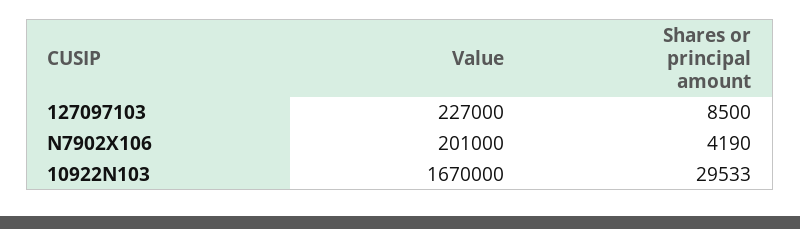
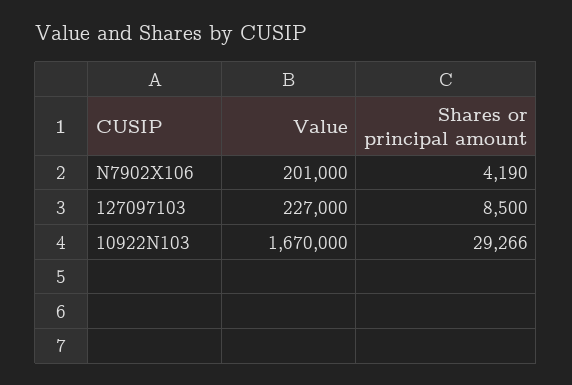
  {
    "Value": {
      "127097103": 227000,
      "N7902X106": 201000,
      "10922N103": 1670000
    },
    "Shares or principal amount": {
      "127097103": 8500,
      "N7902X106": 4190,
-     "10922N103": 29533
+     "10922N103": 29266
    }
  }

